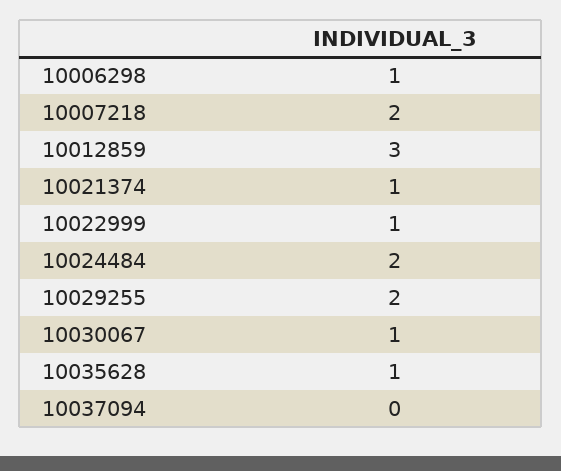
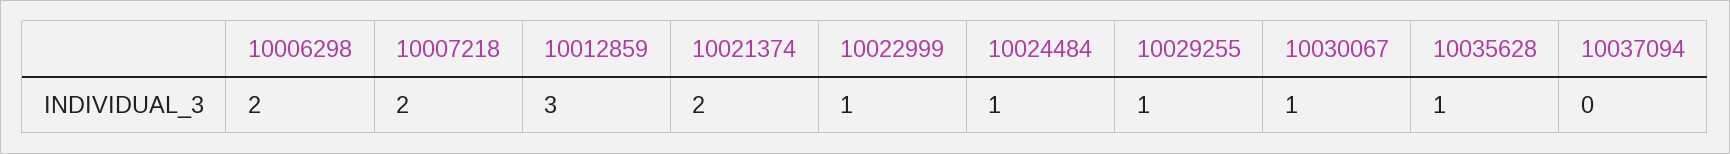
  {
-   "10006298": 1,
+   "10006298": 2,
    "10007218": 2,
    "10012859": 3,
-   "10021374": 1,
+   "10021374": 2,
    "10022999": 1,
-   "10024484": 2,
+   "10024484": 1,
-   "10029255": 2,
+   "10029255": 1,
    "10030067": 1,
    "10035628": 1,
    "10037094": 0
  }

